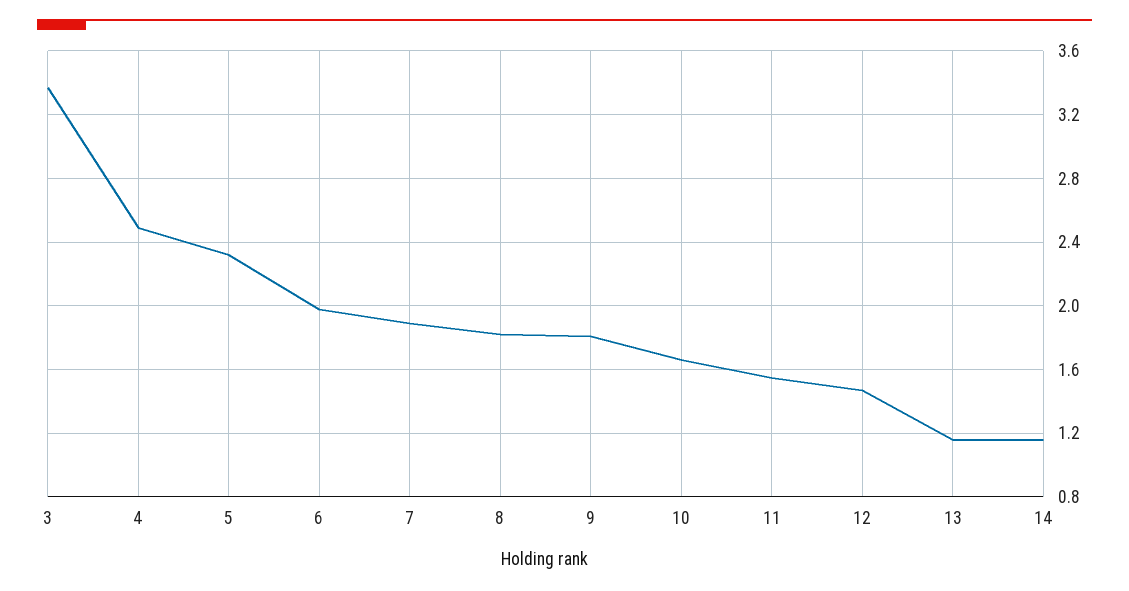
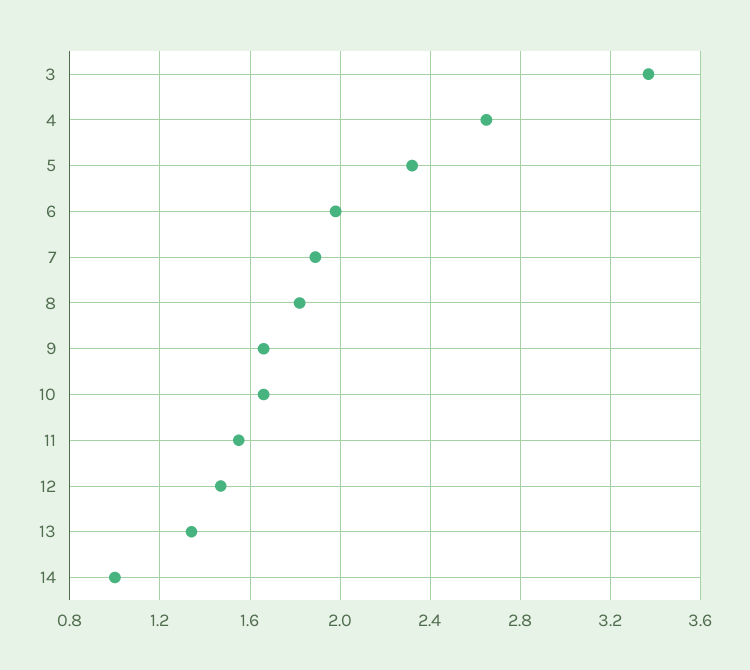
  {
    "3": 3.35,
-   "4": 2.5,
+   "4": 2.65,
    "5": 2.3,
    "6": 2,
    "7": 1.9,
    "8": 1.8,
-   "9": 1.8,
+   "9": 1.65,
    "10": 1.65,
    "11": 1.55,
    "12": 1.45,
-   "13": 1.15,
+   "13": 1.35,
-   "14": 1.15
+   "14": 1
  }

